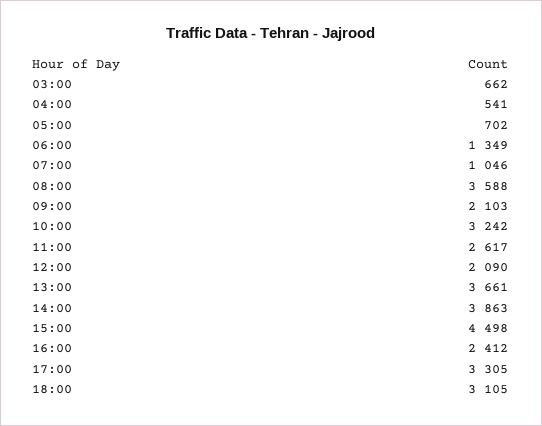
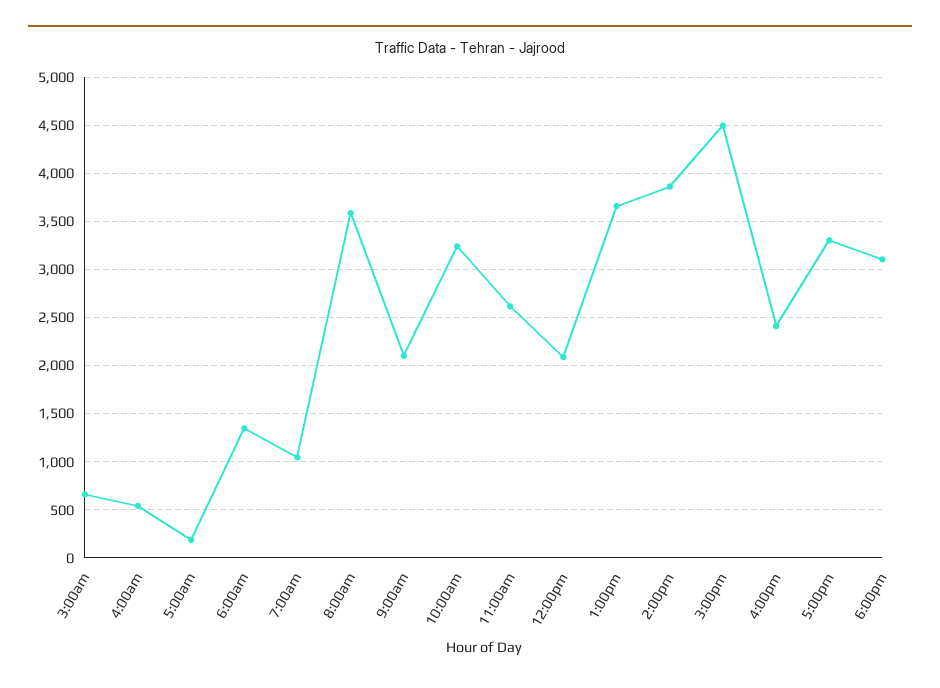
  {
    "03:00": 662,
    "04:00": 541,
-   "05:00": 702,
+   "05:00": 200,
    "06:00": 1349,
    "07:00": 1046,
    "08:00": 3588,
    "09:00": 2103,
    "10:00": 3242,
    "11:00": 2617,
    "12:00": 2090,
    "13:00": 3661,
    "14:00": 3863,
    "15:00": 4498,
    "16:00": 2412,
    "17:00": 3305,
    "18:00": 3105
  }

